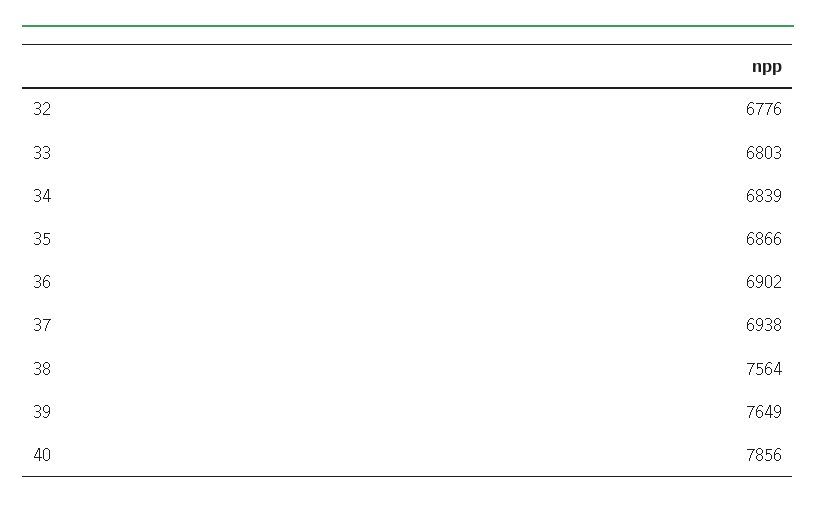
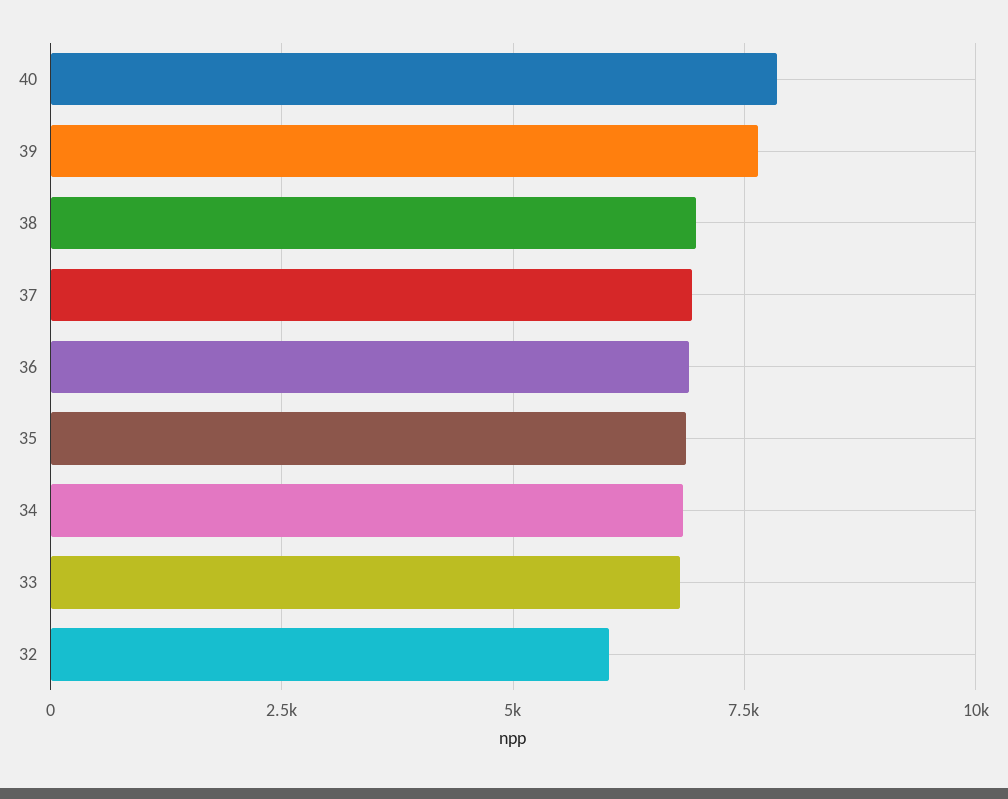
  {
-   "32": 6776,
+   "32": 6000,
    "33": 6803,
    "34": 6839,
    "35": 6866,
    "36": 6902,
    "37": 6938,
-   "38": 7564,
+   "38": 7000,
    "39": 7649,
    "40": 7856
  }

